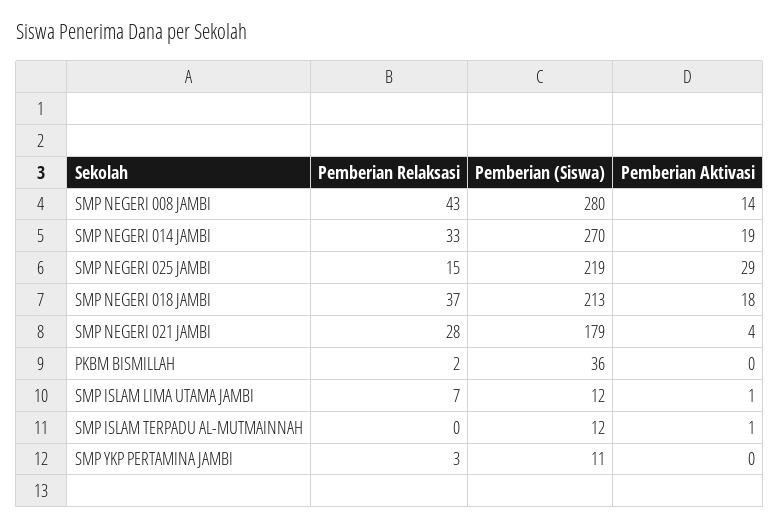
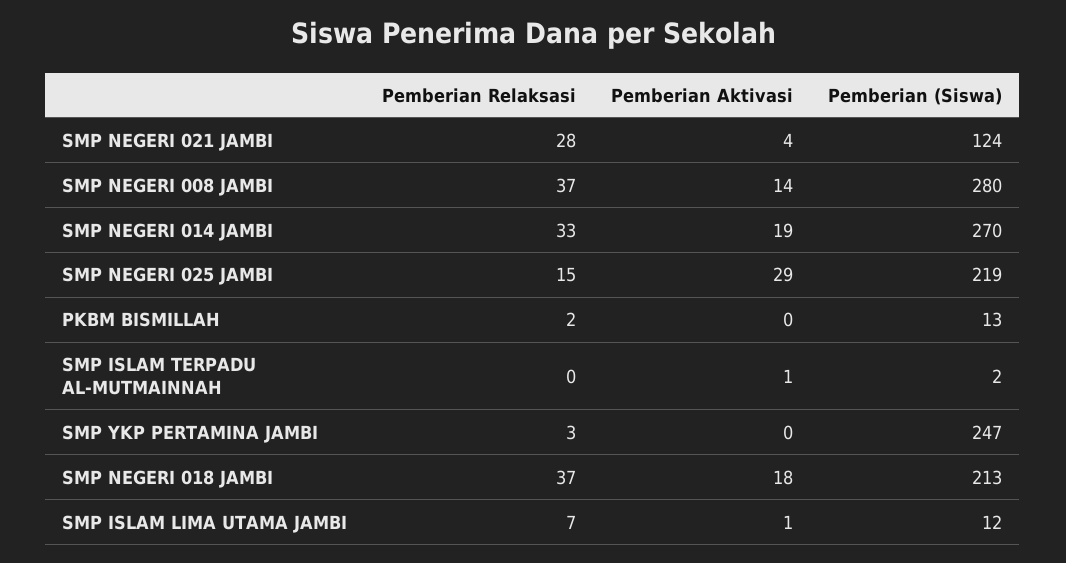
  {
    "Pemberian Relaksasi": {
-     "SMP NEGERI 008 JAMBI": 43,
+     "SMP NEGERI 008 JAMBI": 37,
      "SMP NEGERI 014 JAMBI": 33,
      "SMP NEGERI 025 JAMBI": 15,
      "SMP NEGERI 018 JAMBI": 37,
      "SMP NEGERI 021 JAMBI": 28,
      "PKBM BISMILLAH": 2,
      "SMP ISLAM LIMA UTAMA JAMBI": 7,
      "SMP ISLAM TERPADU AL-MUTMAINNAH": 0,
      "SMP YKP PERTAMINA JAMBI": 3
    },
    "Pemberian (Siswa)": {
      "SMP NEGERI 008 JAMBI": 280,
      "SMP NEGERI 014 JAMBI": 270,
      "SMP NEGERI 025 JAMBI": 219,
      "SMP NEGERI 018 JAMBI": 213,
-     "SMP NEGERI 021 JAMBI": 179,
+     "SMP NEGERI 021 JAMBI": 124,
-     "PKBM BISMILLAH": 36,
+     "PKBM BISMILLAH": 13,
      "SMP ISLAM LIMA UTAMA JAMBI": 12,
-     "SMP ISLAM TERPADU AL-MUTMAINNAH": 12,
+     "SMP ISLAM TERPADU AL-MUTMAINNAH": 2,
-     "SMP YKP PERTAMINA JAMBI": 11
+     "SMP YKP PERTAMINA JAMBI": 247
    },
    "Pemberian Aktivasi": {
      "SMP NEGERI 008 JAMBI": 14,
      "SMP NEGERI 014 JAMBI": 19,
      "SMP NEGERI 025 JAMBI": 29,
      "SMP NEGERI 018 JAMBI": 18,
      "SMP NEGERI 021 JAMBI": 4,
      "PKBM BISMILLAH": 0,
      "SMP ISLAM LIMA UTAMA JAMBI": 1,
      "SMP ISLAM TERPADU AL-MUTMAINNAH": 1,
      "SMP YKP PERTAMINA JAMBI": 0
    }
  }

